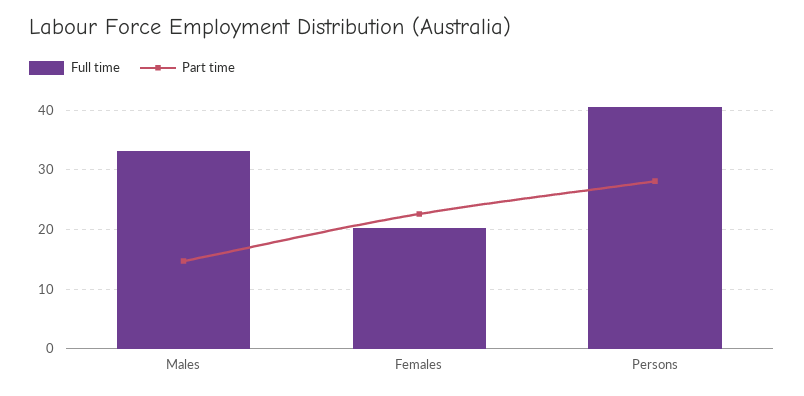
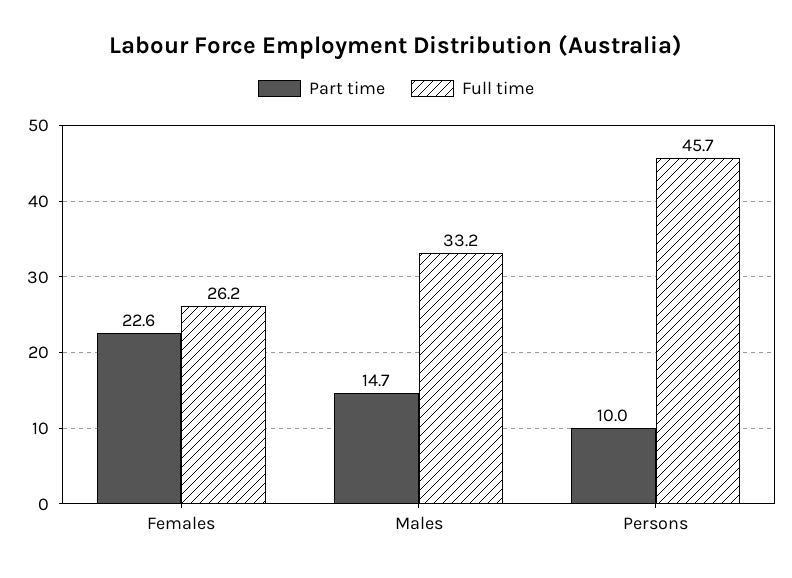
  {
    "Full time": {
      "Males": 33.2,
-     "Females": 20,
+     "Females": 26.2,
-     "Persons": 40
+     "Persons": 45.7
    },
    "Part time": {
      "Males": 14.7,
      "Females": 22.6,
-     "Persons": 28
+     "Persons": 10
    }
  }

